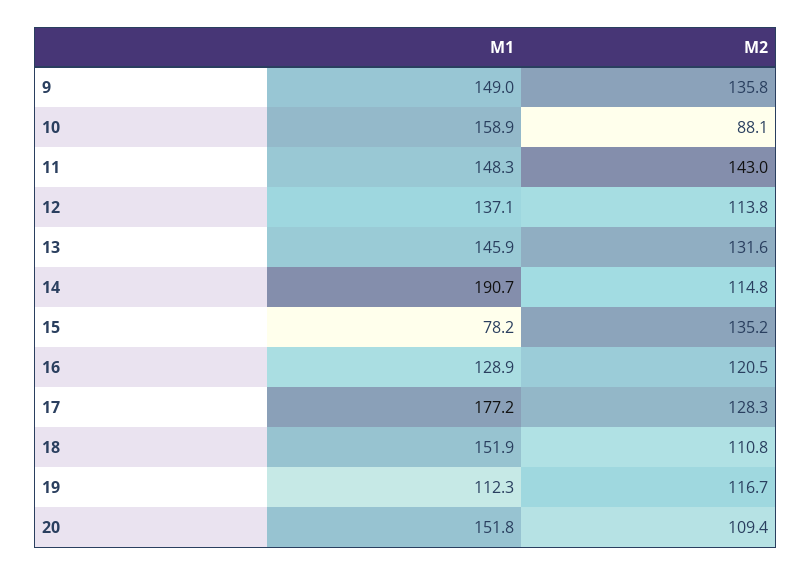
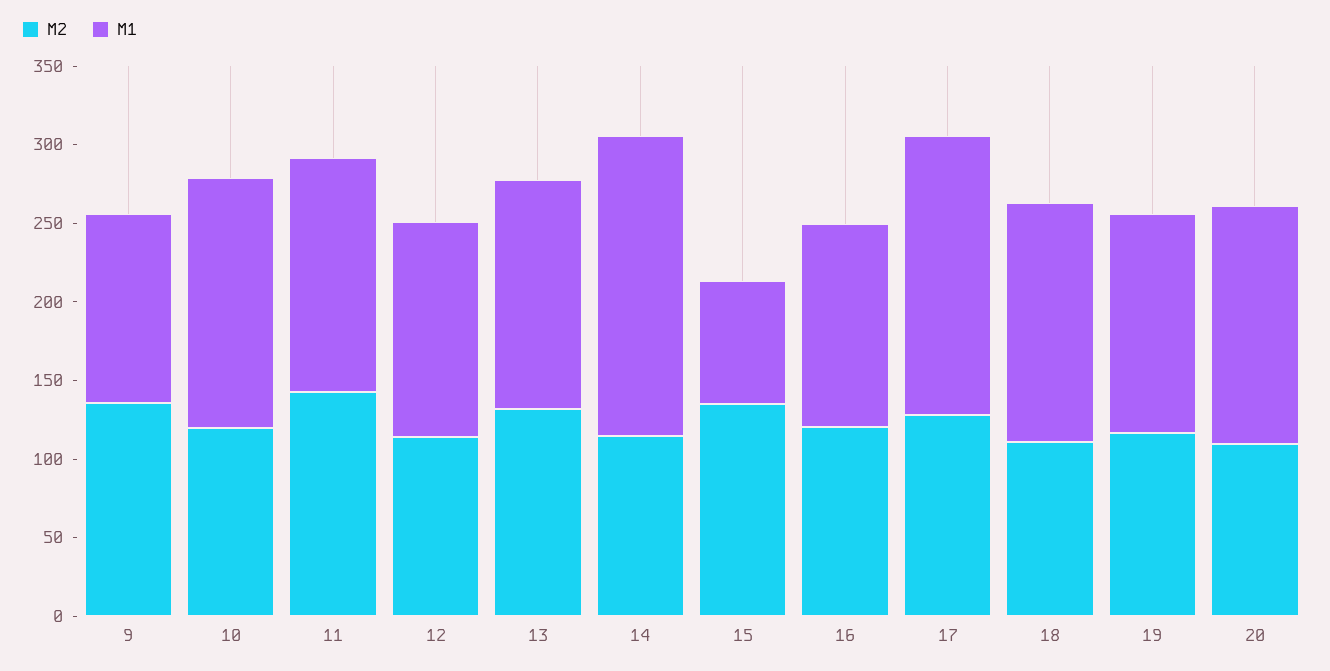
  {
    "M1": {
-     "9": 149,
+     "9": 120,
      "10": 158.9,
      "11": 148.3,
      "12": 137.1,
      "13": 145.9,
      "14": 190.7,
      "15": 78.2,
      "16": 128.9,
      "17": 177.2,
      "18": 151.9,
-     "19": 112.3,
+     "19": 140,
      "20": 151.8
    },
    "M2": {
      "9": 135.8,
-     "10": 88.1,
+     "10": 120,
      "11": 143,
      "12": 113.8,
      "13": 131.6,
      "14": 114.8,
      "15": 135.2,
      "16": 120.5,
      "17": 128.3,
      "18": 110.8,
      "19": 116.7,
      "20": 109.4
    }
  }

